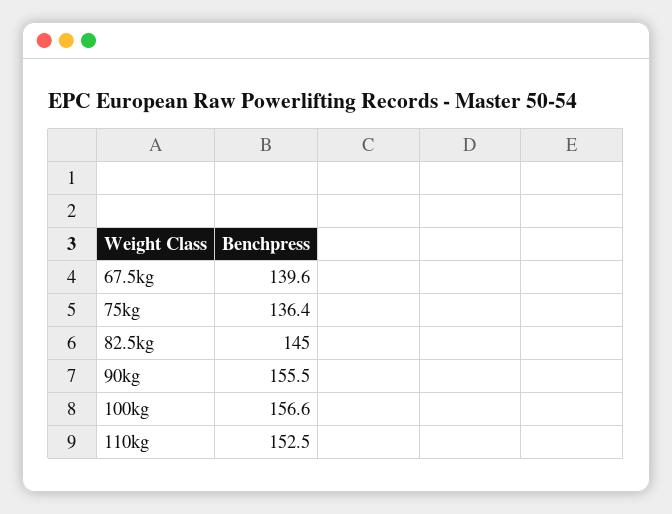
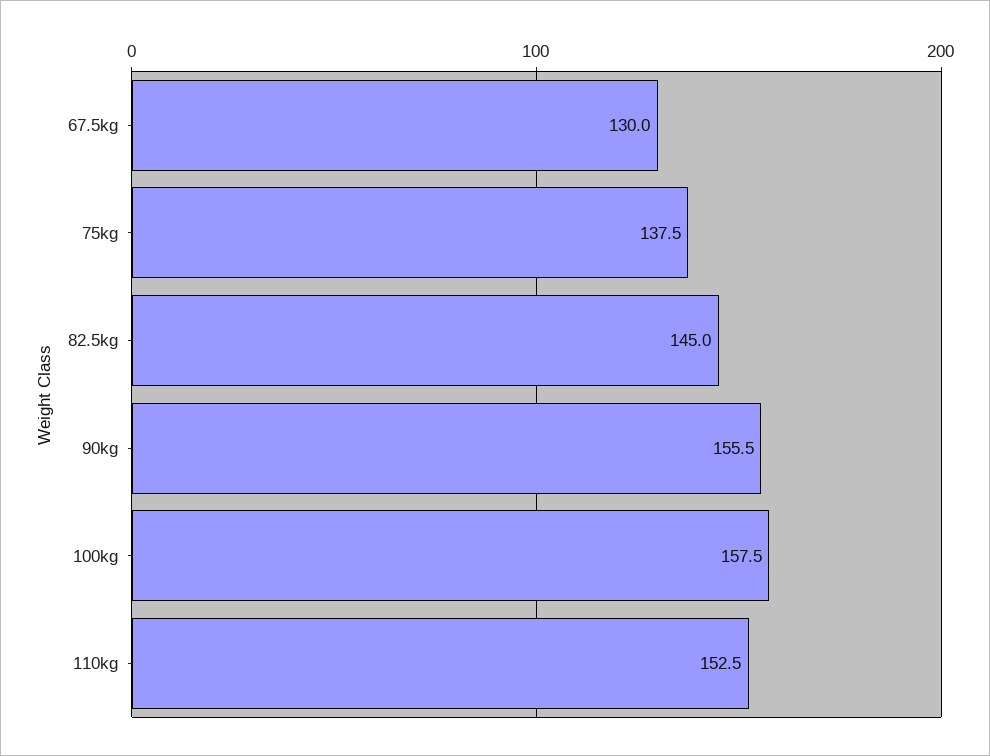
  {
-   "67.5kg": 139.6,
+   "67.5kg": 130,
-   "75kg": 136.4,
+   "75kg": 137.5,
    "82.5kg": 145,
    "90kg": 155.5,
-   "100kg": 156.6,
+   "100kg": 157.5,
    "110kg": 152.5
  }

